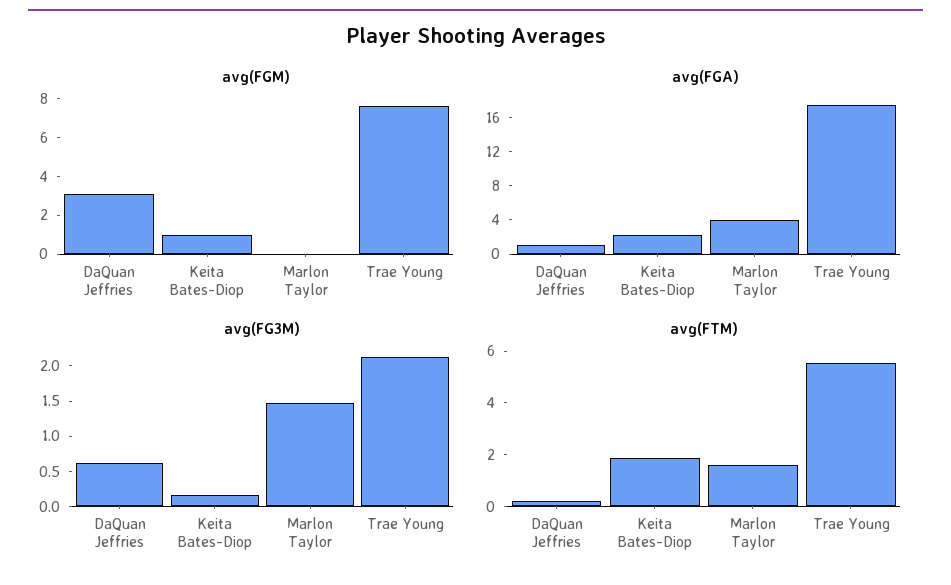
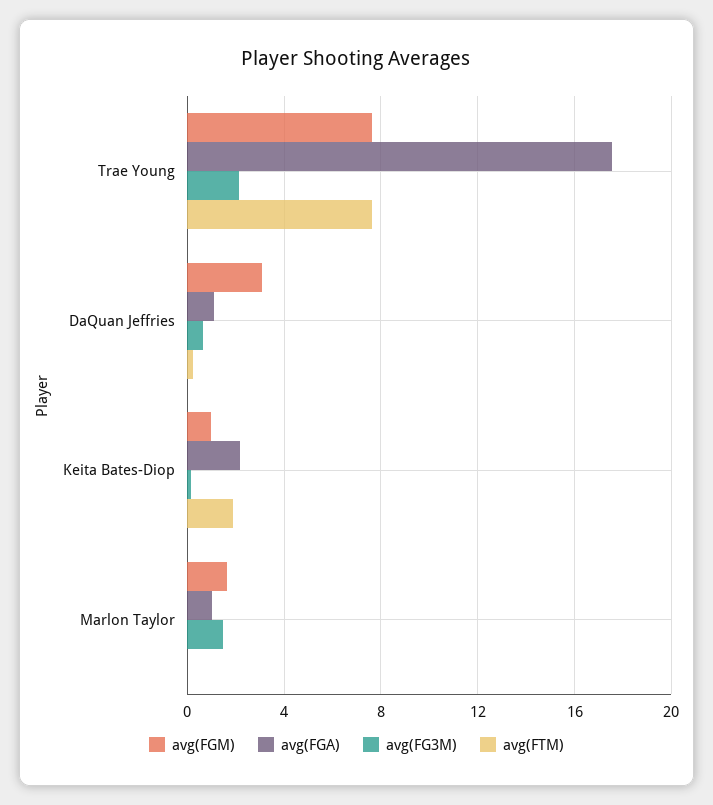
  {
    "avg(FGM)": {
      "DaQuan Jeffries": 3,
      "Keita Bates-Diop": 1,
-     "Marlon Taylor": 0,
+     "Marlon Taylor": 1.5,
      "Trae Young": 7.5
    },
    "avg(FGA)": {
      "DaQuan Jeffries": 1,
      "Keita Bates-Diop": 2,
-     "Marlon Taylor": 4,
+     "Marlon Taylor": 1,
      "Trae Young": 17.5
    },
    "avg(FG3M)": {
      "DaQuan Jeffries": 0.75,
      "Keita Bates-Diop": 0.25,
      "Marlon Taylor": 1.5,
      "Trae Young": 2.25
    },
    "avg(FTM)": {
      "DaQuan Jeffries": 0,
      "Keita Bates-Diop": 2,
-     "Marlon Taylor": 1.5,
+     "Marlon Taylor": 0,
-     "Trae Young": 5.5
+     "Trae Young": 7.5
    }
  }

